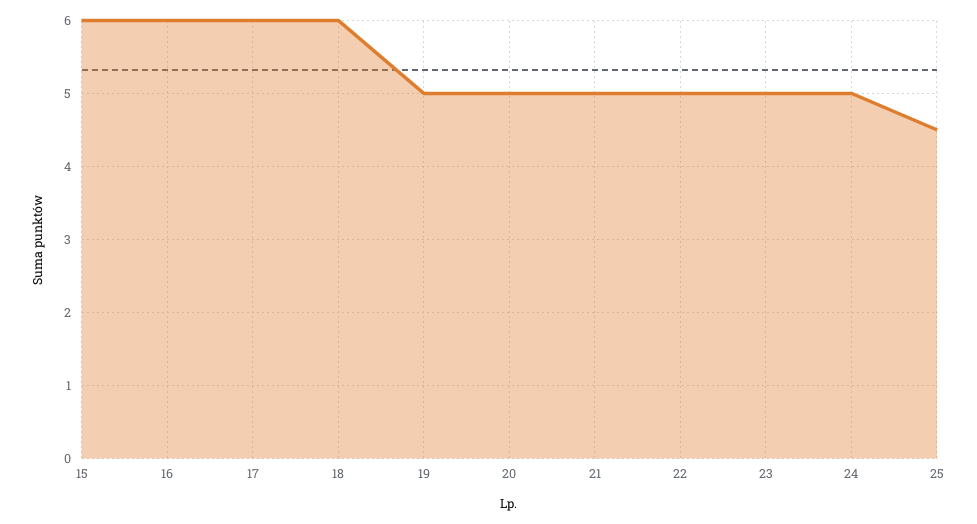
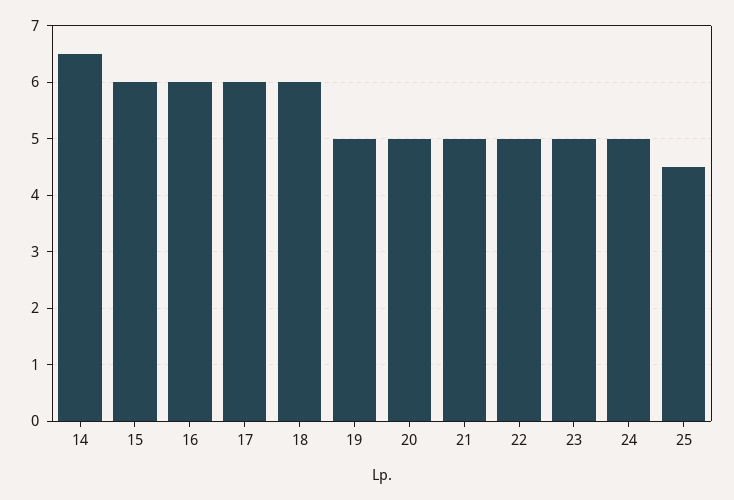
  {
    "15": 6,
    "16": 6,
    "17": 6,
    "18": 6,
    "19": 5,
    "20": 5,
    "21": 5,
    "22": 5,
    "23": 5,
    "24": 5,
-   "25": 4.5
+   "25": 4.5,
+   "14": 6.5
  }

